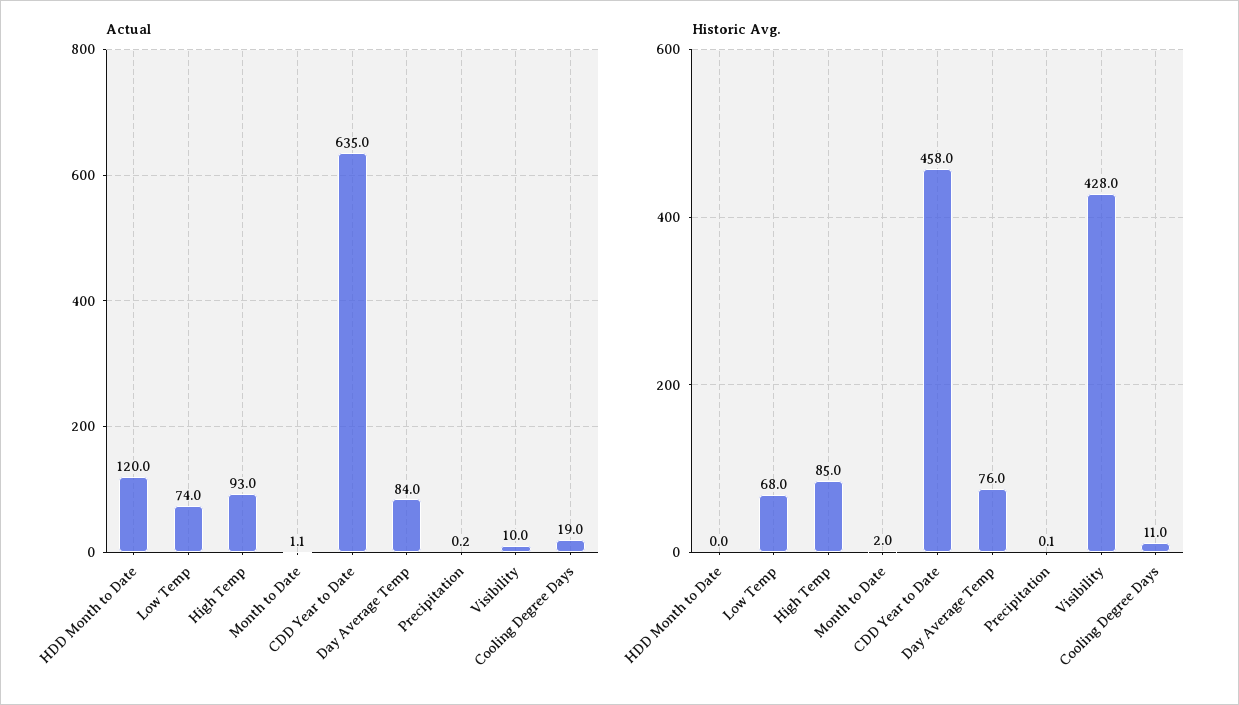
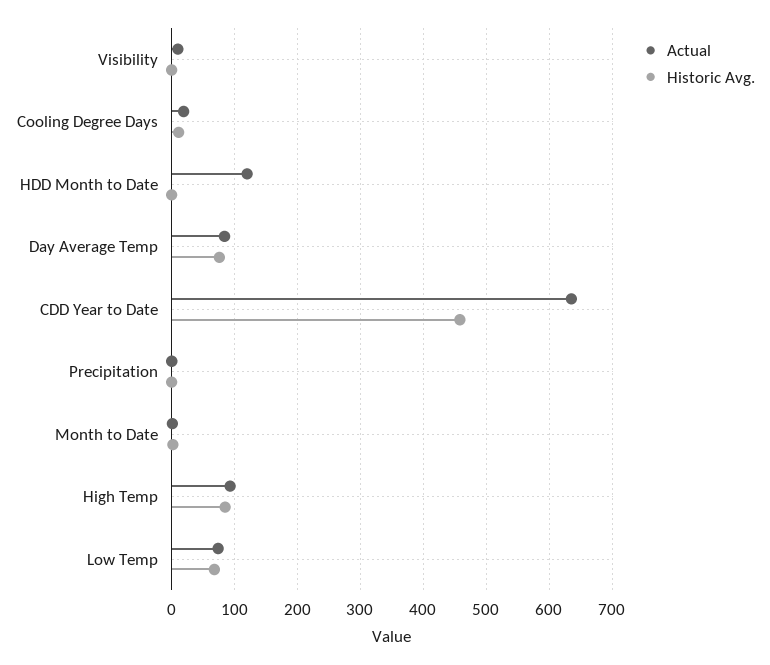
  {
    "Actual": {
      "HDD Month to Date": 120,
      "Low Temp": 74,
      "High Temp": 93,
      "Month to Date": 1.1,
      "CDD Year to Date": 635,
      "Day Average Temp": 84,
      "Precipitation": 0.2,
      "Visibility": 10,
      "Cooling Degree Days": 19
    },
    "Historic Avg.": {
      "HDD Month to Date": 0,
      "Low Temp": 68,
      "High Temp": 85,
      "Month to Date": 2,
      "CDD Year to Date": 458,
      "Day Average Temp": 76,
      "Precipitation": 0.1,
-     "Visibility": 428,
+     "Visibility": 0,
      "Cooling Degree Days": 11
    }
  }

